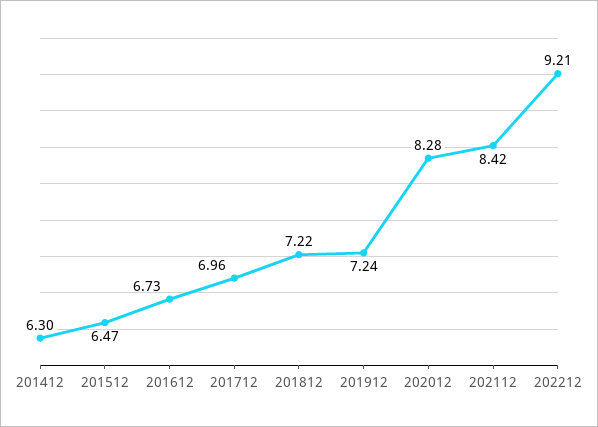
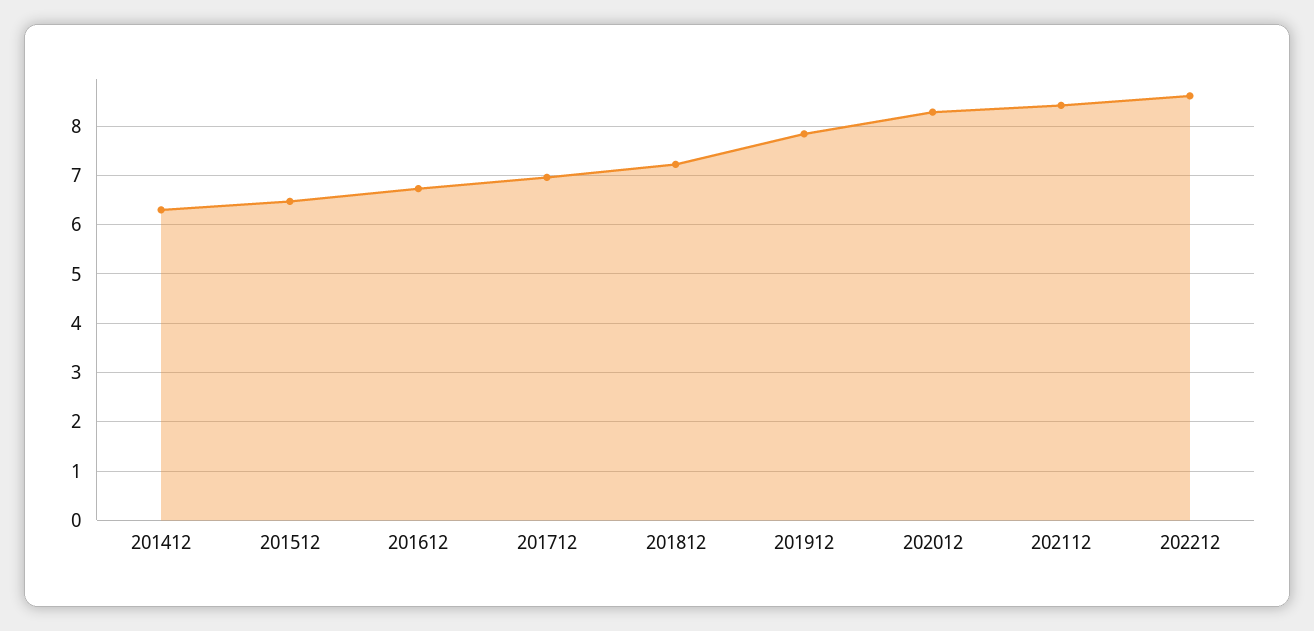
  {
    "201412": 6.3,
    "201512": 6.47,
    "201612": 6.73,
    "201712": 6.96,
    "201812": 7.22,
-   "201912": 7.24,
+   "201912": 7.8,
    "202012": 8.28,
    "202112": 8.42,
-   "202212": 9.21
+   "202212": 8.6
  }

